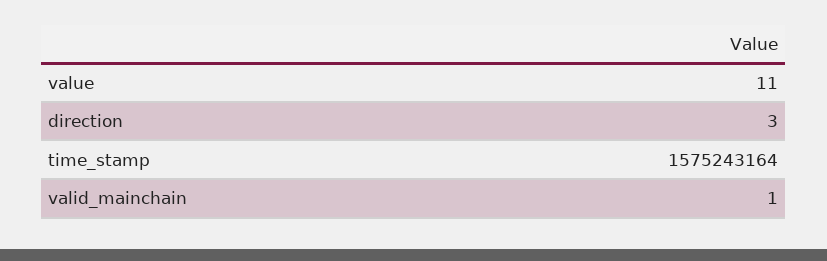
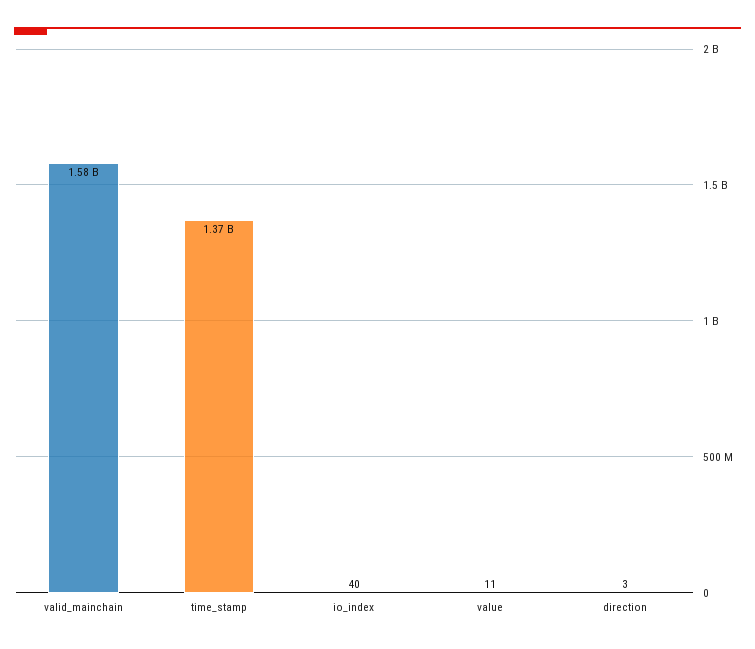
  {
    "value": 11,
    "direction": 3,
-   "time_stamp": 1575243164,
+   "time_stamp": 1370000000,
-   "valid_mainchain": 1
+   "valid_mainchain": 1580000000,
+   "io_index": 40
  }

